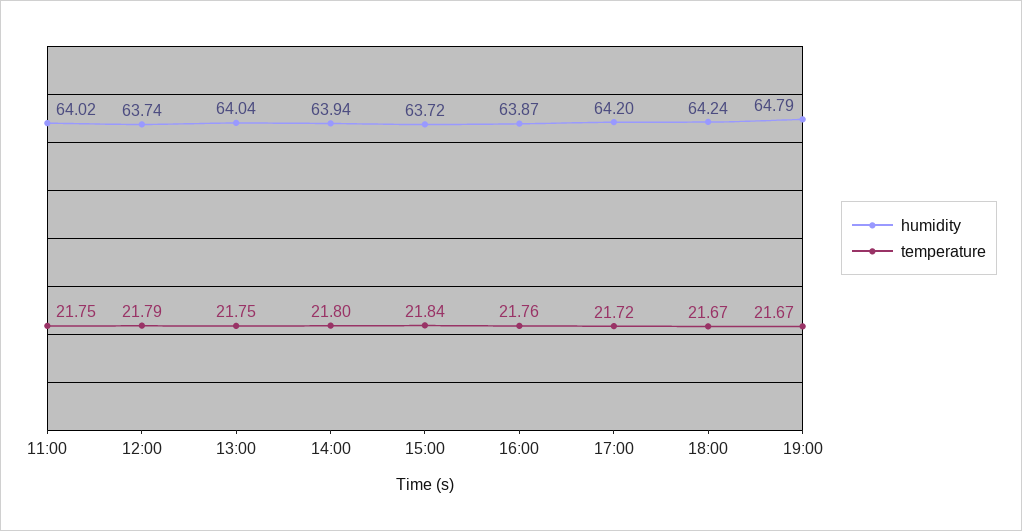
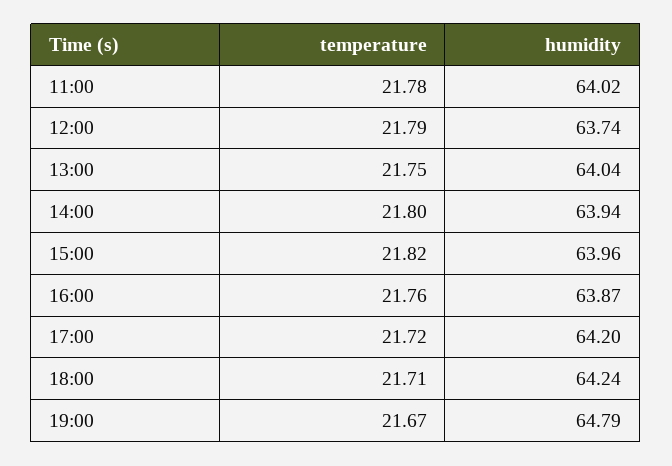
  {
    "humidity": {
      "11:00": 64.02,
      "12:00": 63.74,
      "13:00": 64.04,
      "14:00": 63.94,
-     "15:00": 63.72,
+     "15:00": 63.96,
      "16:00": 63.87,
      "17:00": 64.2,
      "18:00": 64.24,
      "19:00": 64.79
    },
    "temperature": {
-     "11:00": 21.75,
+     "11:00": 21.78,
      "12:00": 21.79,
      "13:00": 21.75,
      "14:00": 21.8,
-     "15:00": 21.84,
+     "15:00": 21.82,
      "16:00": 21.76,
      "17:00": 21.72,
-     "18:00": 21.67,
+     "18:00": 21.71,
      "19:00": 21.67
    }
  }

